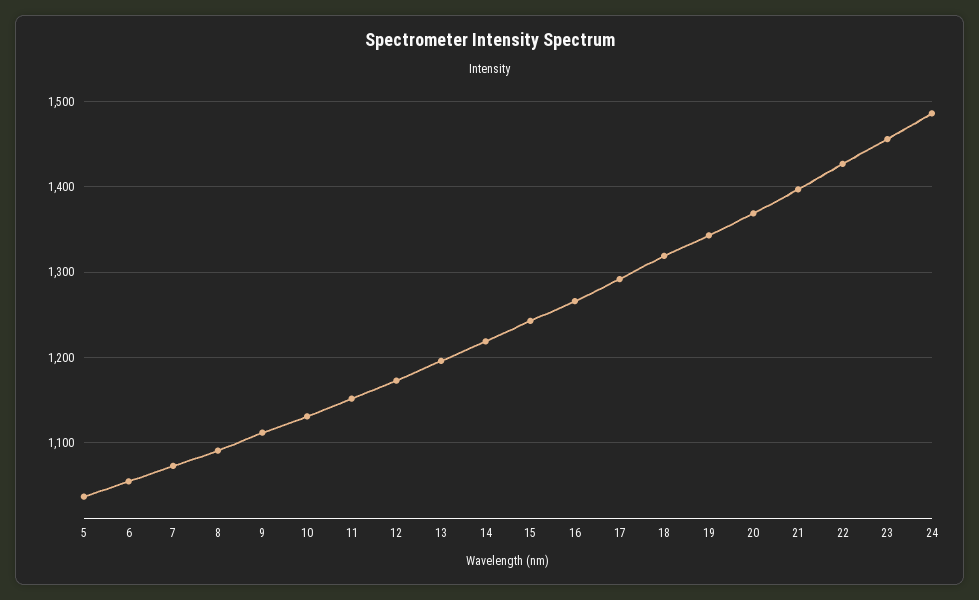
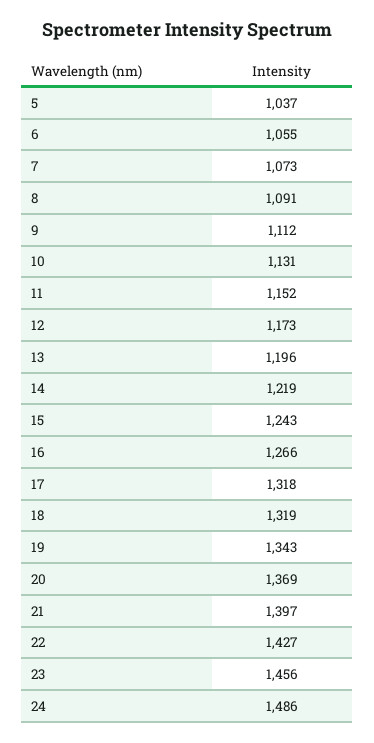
  {
    "5": 1037,
    "6": 1055,
    "7": 1073,
    "8": 1091,
    "9": 1112,
    "10": 1131,
    "11": 1152,
    "12": 1173,
    "13": 1196,
    "14": 1219,
    "15": 1243,
    "16": 1266,
-   "17": 1290,
+   "17": 1318,
    "18": 1319,
    "19": 1343,
    "20": 1369,
    "21": 1397,
    "22": 1427,
    "23": 1456,
    "24": 1486
  }

